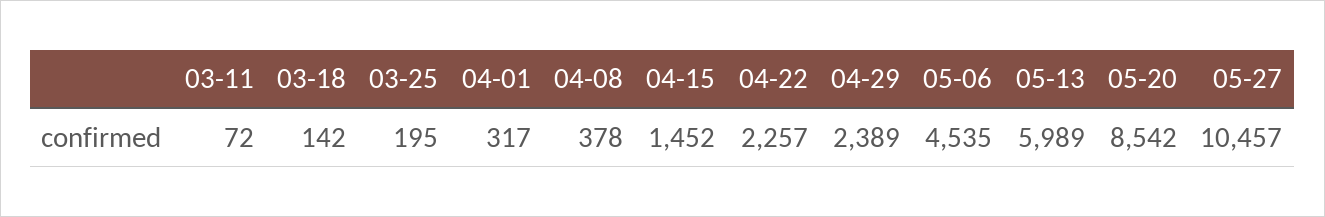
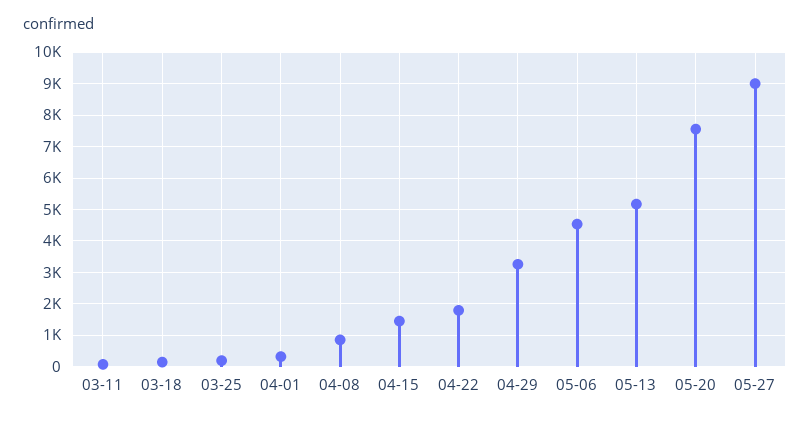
  {
    "03-11": 72,
    "03-18": 142,
    "03-25": 195,
    "04-01": 317,
-   "04-08": 378,
+   "04-08": 800,
    "04-15": 1452,
-   "04-22": 2257,
+   "04-22": 1800,
-   "04-29": 2389,
+   "04-29": 3200,
    "05-06": 4535,
-   "05-13": 5989,
+   "05-13": 5200,
-   "05-20": 8542,
+   "05-20": 7600,
-   "05-27": 10457
+   "05-27": 9000
  }

